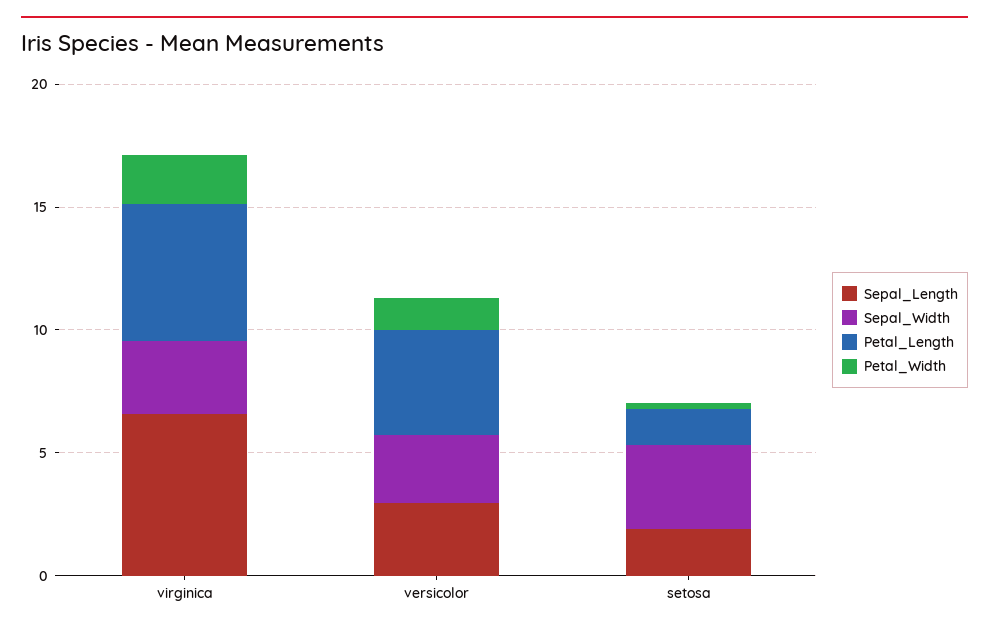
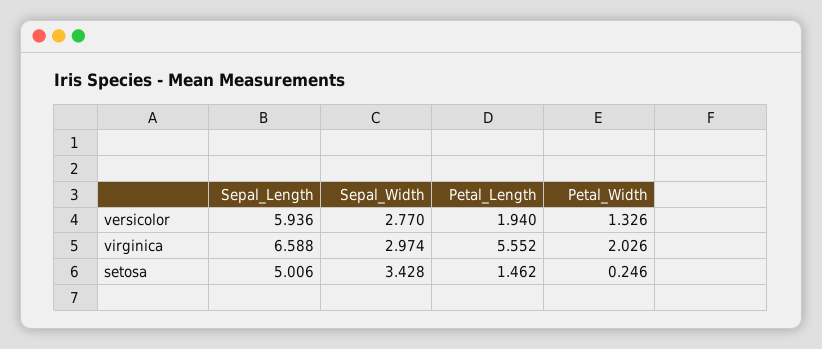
  {
    "Sepal_Length": {
      "virginica": 6.588,
-     "versicolor": 3,
+     "versicolor": 5.936,
-     "setosa": 2
+     "setosa": 5.006
    },
    "Sepal_Width": {
      "virginica": 2.974,
      "versicolor": 2.77,
      "setosa": 3.428
    },
    "Petal_Length": {
      "virginica": 5.552,
-     "versicolor": 4,
+     "versicolor": 1.94,
      "setosa": 1.462
    },
    "Petal_Width": {
      "virginica": 2.026,
      "versicolor": 1.326,
      "setosa": 0.246
    }
  }

